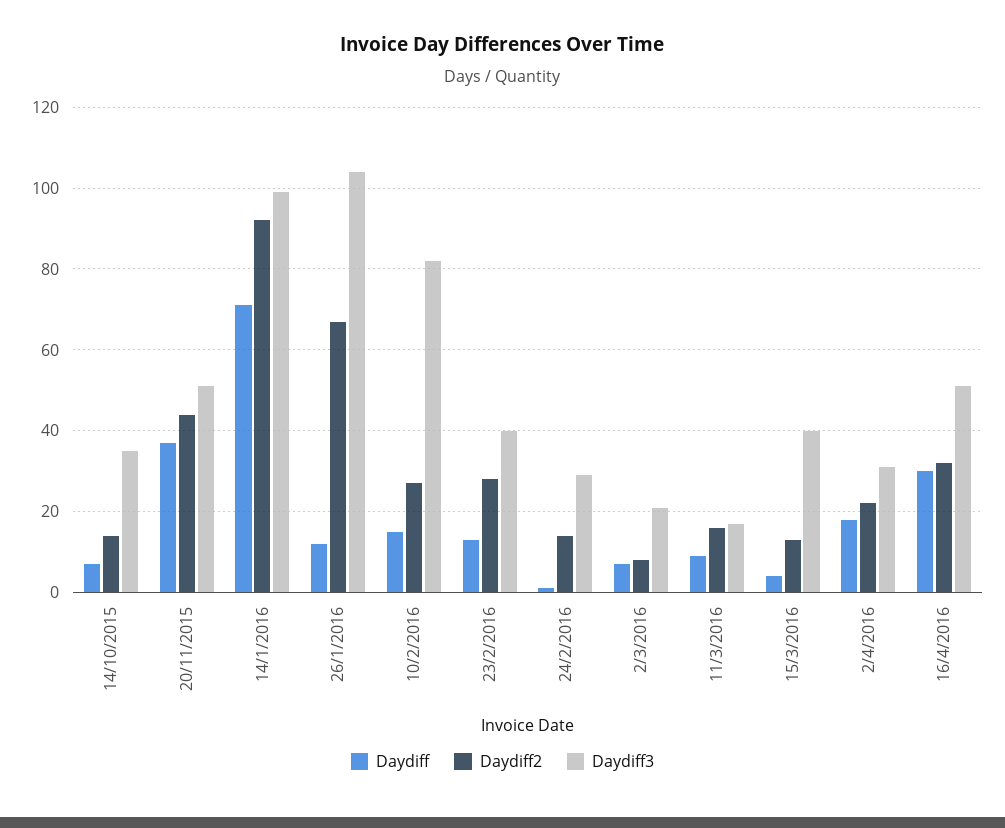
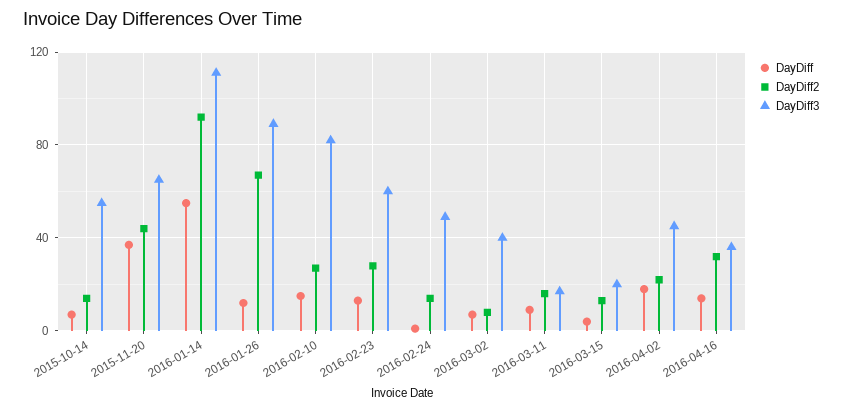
  {
    "Daydiff": {
      "14/10/2015": 5,
      "20/11/2015": 35,
-     "14/1/2016": 70,
+     "14/1/2016": 55,
      "26/1/2016": 10,
      "10/2/2016": 15,
      "23/2/2016": 15,
      "24/2/2016": 0,
      "2/3/2016": 5,
      "11/3/2016": 10,
      "15/3/2016": 5,
      "2/4/2016": 20,
-     "16/4/2016": 30
+     "16/4/2016": 15
    },
    "Daydiff2": {
      "14/10/2015": 15,
      "20/11/2015": 45,
      "14/1/2016": 90,
      "26/1/2016": 65,
      "10/2/2016": 25,
      "23/2/2016": 30,
      "24/2/2016": 15,
      "2/3/2016": 10,
      "11/3/2016": 15,
      "15/3/2016": 15,
      "2/4/2016": 20,
      "16/4/2016": 30
    },
    "Daydiff3": {
-     "14/10/2015": 35,
+     "14/10/2015": 55,
-     "20/11/2015": 50,
+     "20/11/2015": 65,
-     "14/1/2016": 100,
+     "14/1/2016": 110,
-     "26/1/2016": 105,
+     "26/1/2016": 90,
      "10/2/2016": 80,
-     "23/2/2016": 40,
+     "23/2/2016": 60,
-     "24/2/2016": 30,
+     "24/2/2016": 50,
-     "2/3/2016": 20,
+     "2/3/2016": 40,
      "11/3/2016": 15,
-     "15/3/2016": 40,
+     "15/3/2016": 20,
-     "2/4/2016": 30,
+     "2/4/2016": 45,
-     "16/4/2016": 50
+     "16/4/2016": 35
    }
  }

